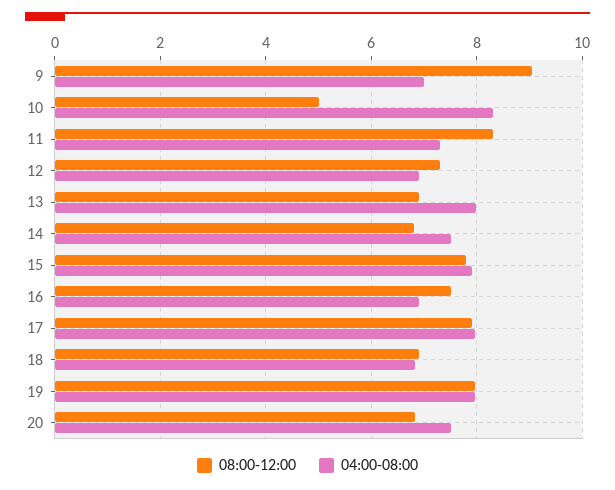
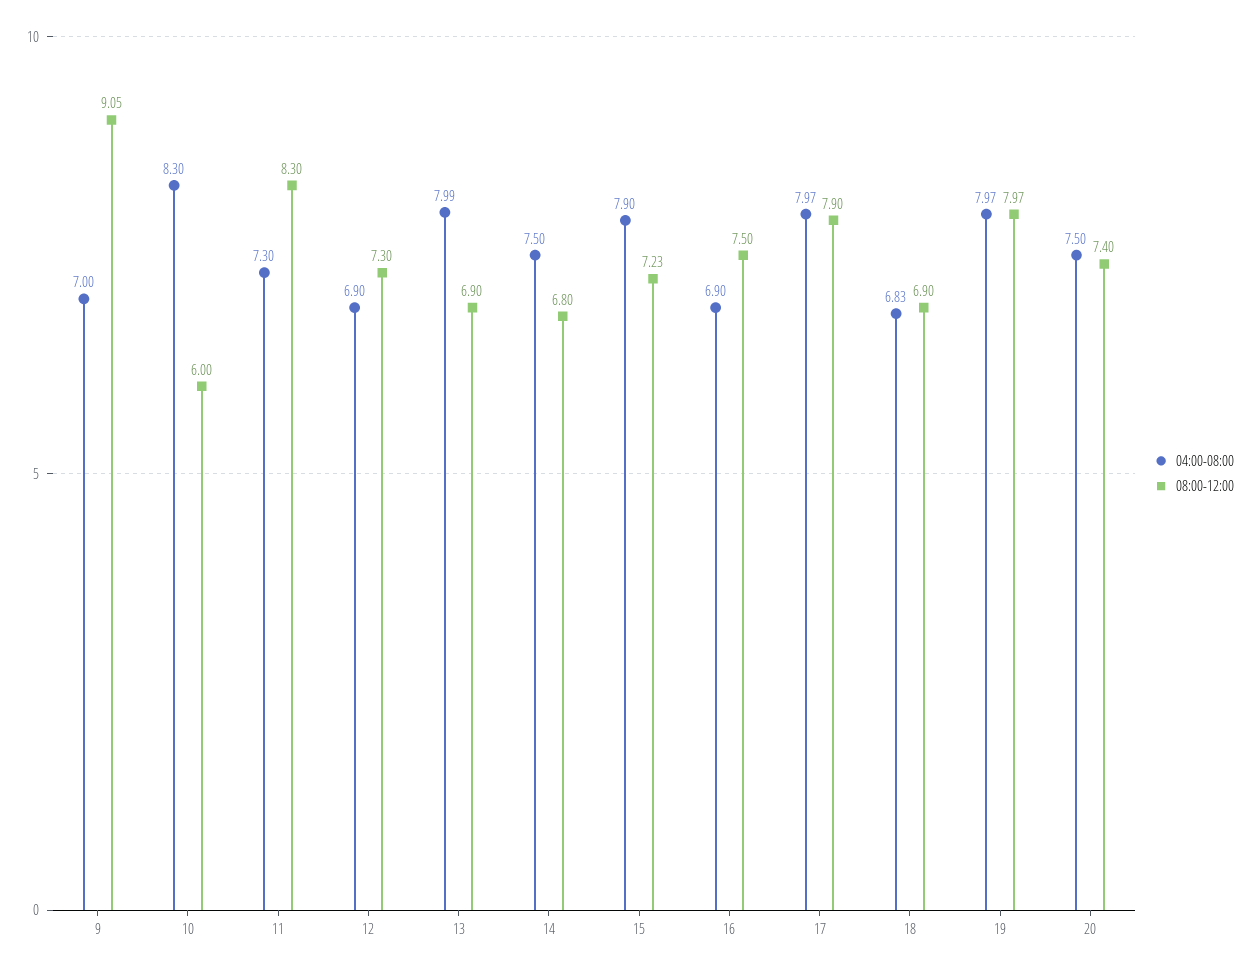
  {
    "08:00-12:00": {
      "9": 9.05,
-     "10": 5,
+     "10": 6,
      "11": 8.3,
      "12": 7.3,
      "13": 6.9,
      "14": 6.8,
-     "15": 7.8,
+     "15": 7.23,
      "16": 7.5,
      "17": 7.9,
      "18": 6.9,
      "19": 7.97,
-     "20": 6.8
+     "20": 7.4
    },
    "04:00-08:00": {
      "9": 7,
      "10": 8.3,
      "11": 7.3,
      "12": 6.9,
      "13": 7.99,
      "14": 7.5,
      "15": 7.9,
      "16": 6.9,
      "17": 7.97,
      "18": 6.83,
      "19": 7.97,
      "20": 7.5
    }
  }

